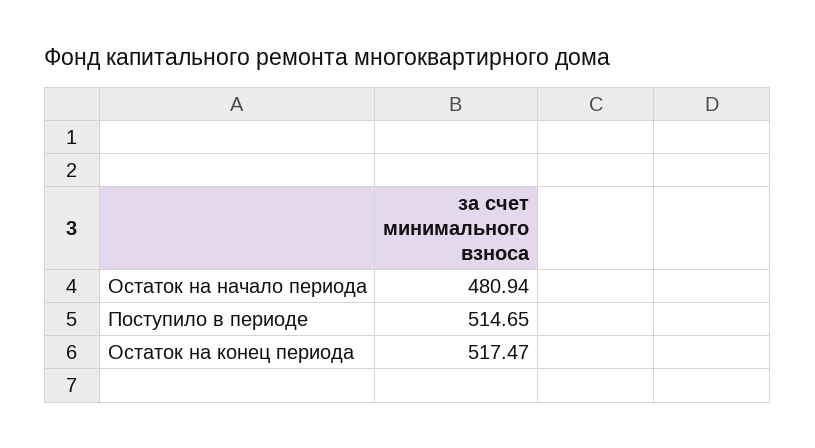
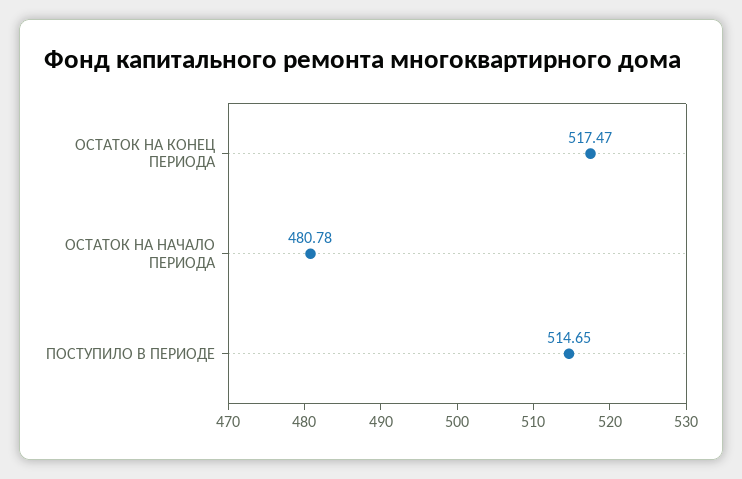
  {
-   "Остаток на начало периода": 480.94,
+   "Остаток на начало периода": 480.78,
    "Поступило в периоде": 514.65,
    "Остаток на конец периода": 517.47
  }

